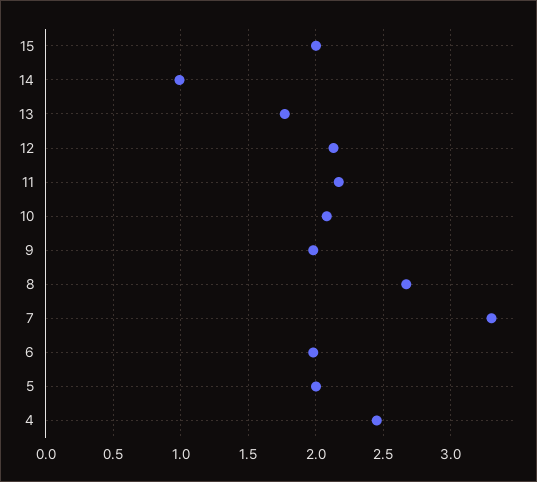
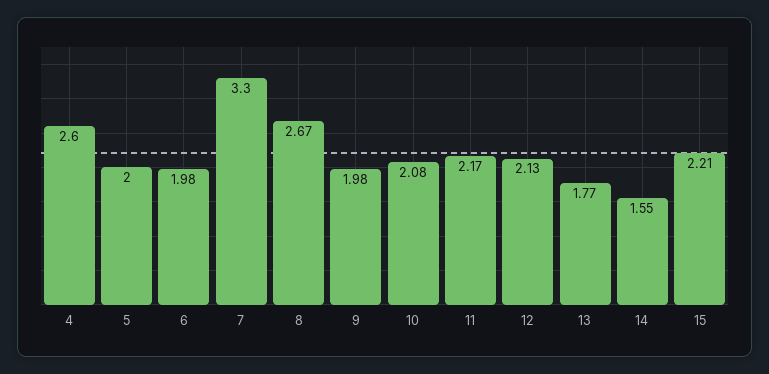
  {
-   "15": 2,
+   "15": 2.21,
-   "14": 1,
+   "14": 1.55,
    "13": 1.77,
    "12": 2.13,
    "11": 2.17,
    "10": 2.08,
    "9": 1.98,
    "8": 2.67,
    "7": 3.3,
    "6": 1.98,
    "5": 2,
-   "4": 2.45
+   "4": 2.6
  }

